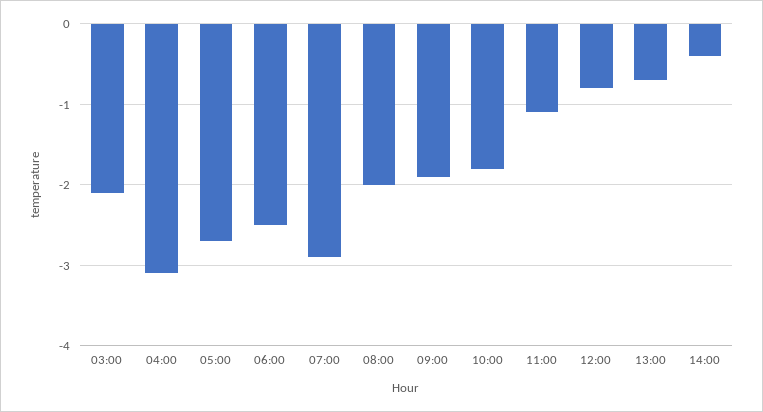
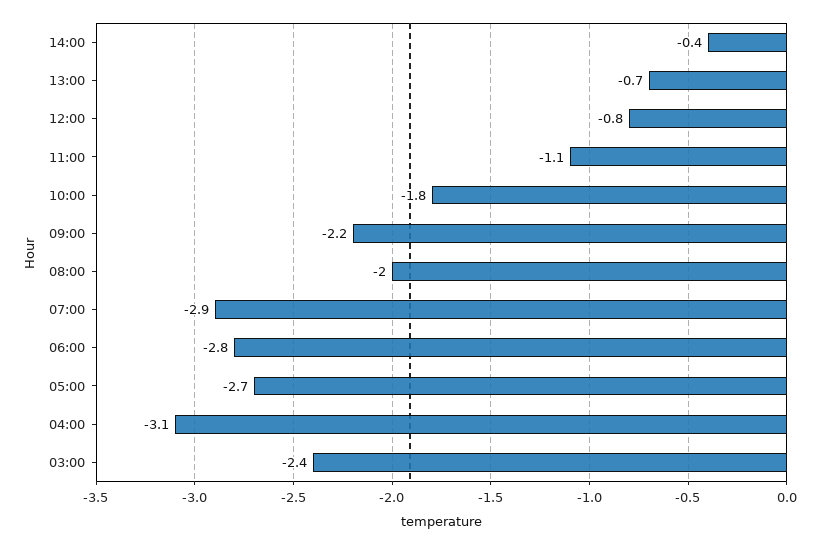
  {
-   "03:00": -2.1,
+   "03:00": -2.4,
    "04:00": -3.1,
    "05:00": -2.7,
-   "06:00": -2.5,
+   "06:00": -2.8,
    "07:00": -2.9,
    "08:00": -2,
-   "09:00": -1.9,
+   "09:00": -2.2,
    "10:00": -1.8,
    "11:00": -1.1,
    "12:00": -0.8,
    "13:00": -0.7,
    "14:00": -0.4
  }

